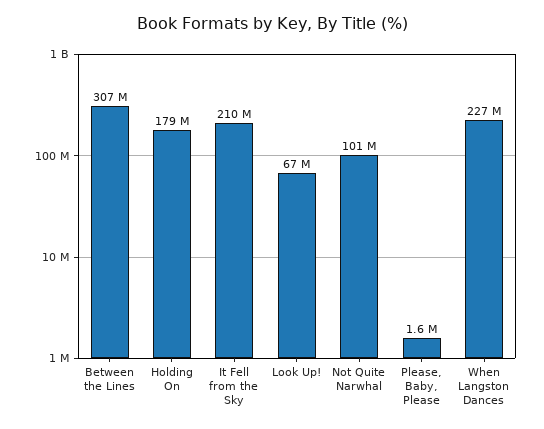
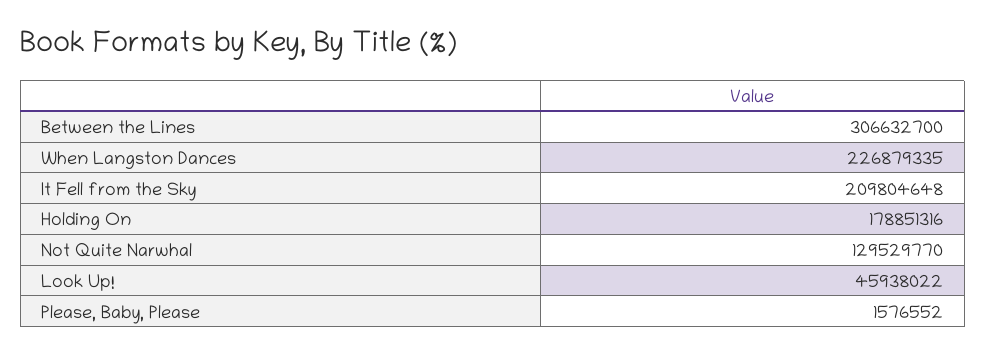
  {
    "Between the Lines": 306632700,
    "Holding On": 178851316,
    "It Fell from the Sky": 209804648,
-   "Look Up!": 67000000,
+   "Look Up!": 45938022,
-   "Not Quite Narwhal": 101000000,
+   "Not Quite Narwhal": 129529770,
    "Please, Baby, Please": 1576552,
    "When Langston Dances": 226879335
  }

